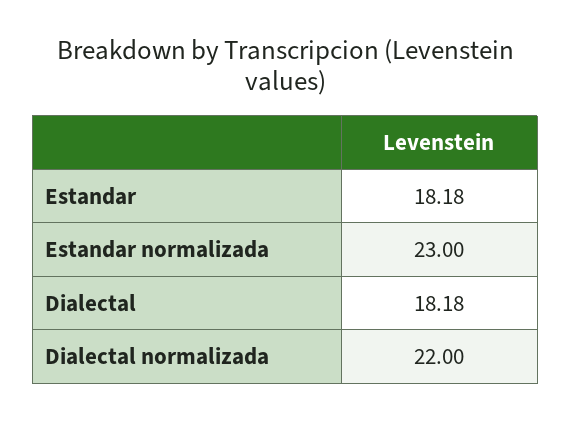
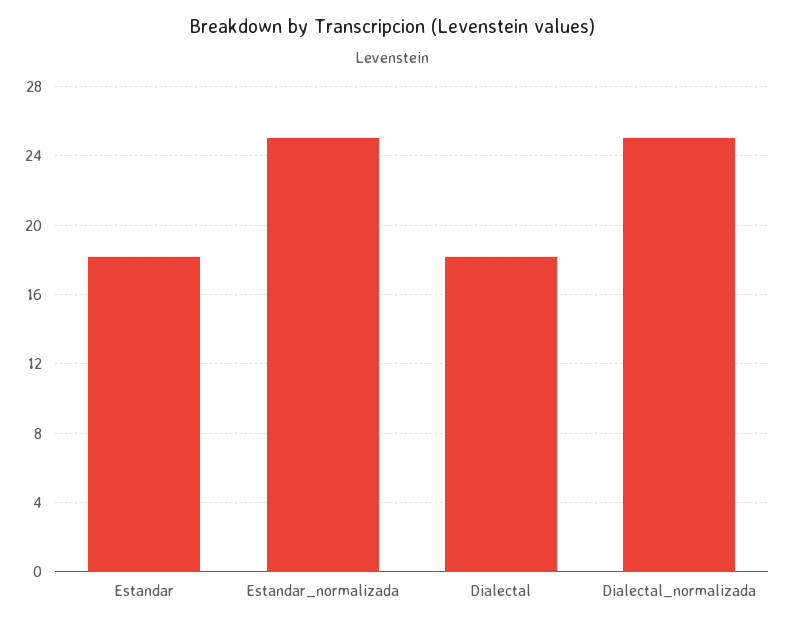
  {
    "Estandar": 18.18,
-   "Estandar normalizada": 23,
+   "Estandar normalizada": 25,
    "Dialectal": 18.18,
-   "Dialectal normalizada": 22
+   "Dialectal normalizada": 25
  }

